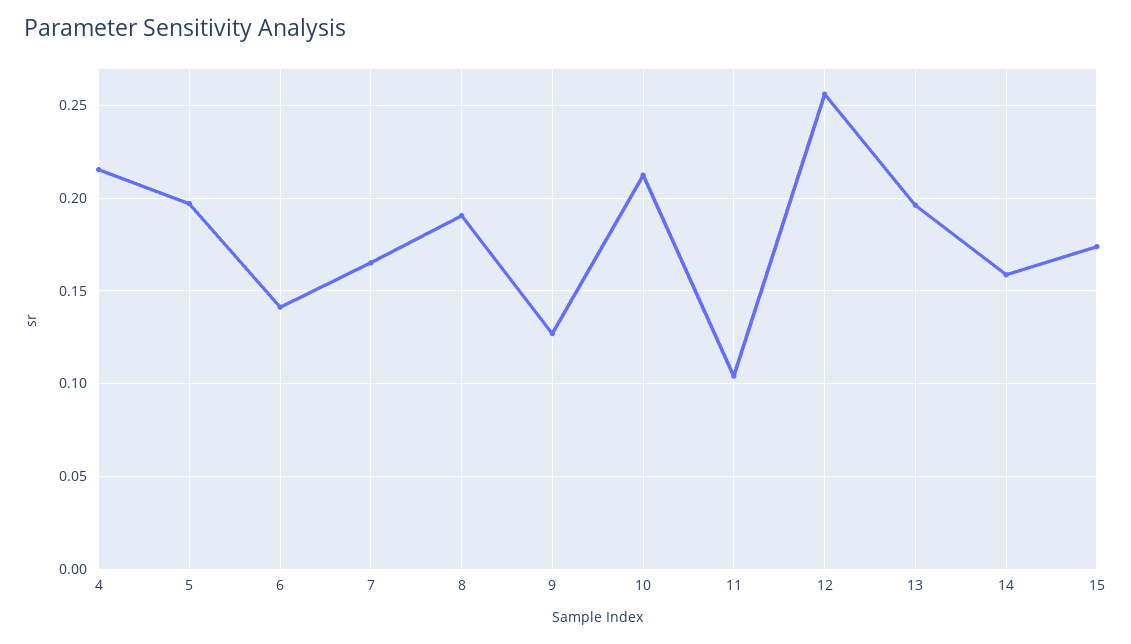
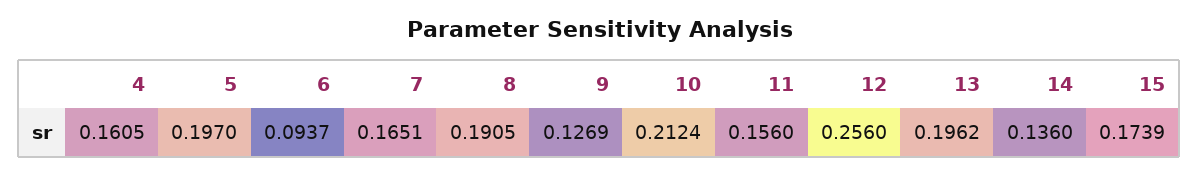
  {
-   "4": 0.215,
+   "4": 0.1605,
    "5": 0.197,
-   "6": 0.14,
+   "6": 0.0937,
    "7": 0.1651,
    "8": 0.1905,
    "9": 0.1269,
    "10": 0.2124,
-   "11": 0.105,
+   "11": 0.156,
    "12": 0.256,
    "13": 0.1962,
-   "14": 0.16,
+   "14": 0.136,
    "15": 0.1739
  }

